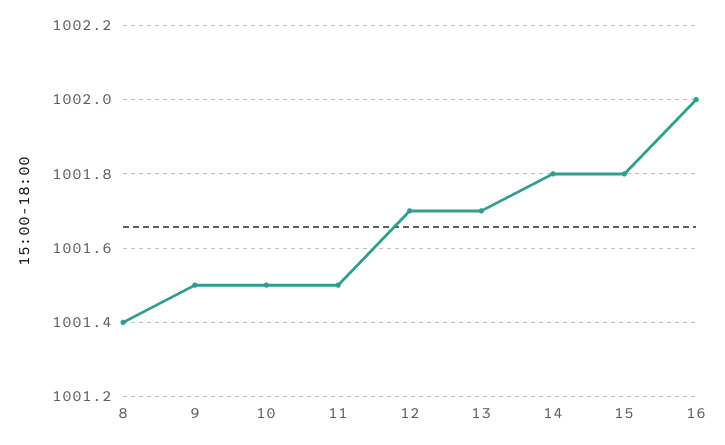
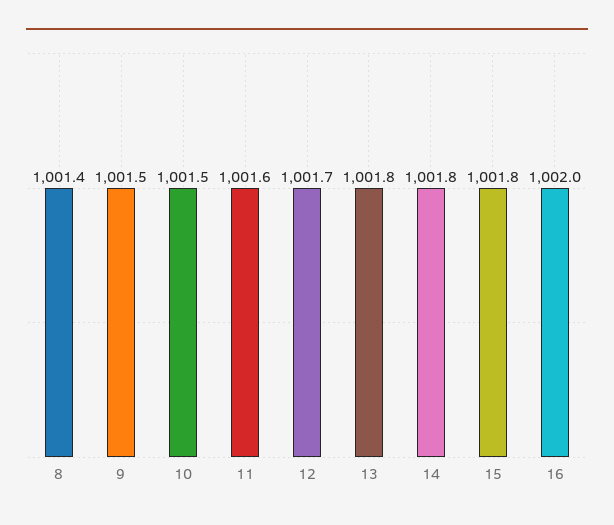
  {
    "8": 1001.4,
    "9": 1001.5,
    "10": 1001.5,
-   "11": 1001.5,
+   "11": 1001.6,
    "12": 1001.7,
-   "13": 1001.7,
+   "13": 1001.8,
    "14": 1001.8,
    "15": 1001.8,
    "16": 1002
  }

